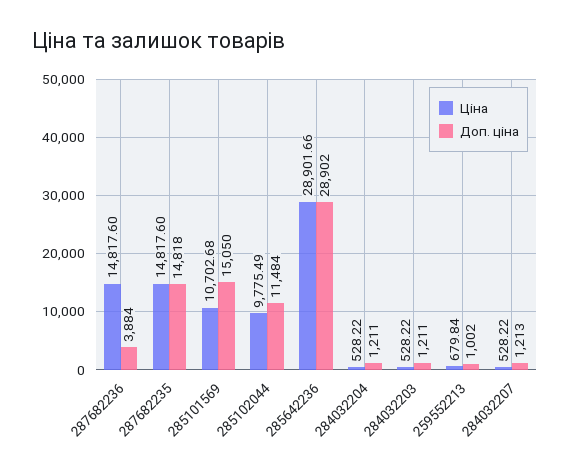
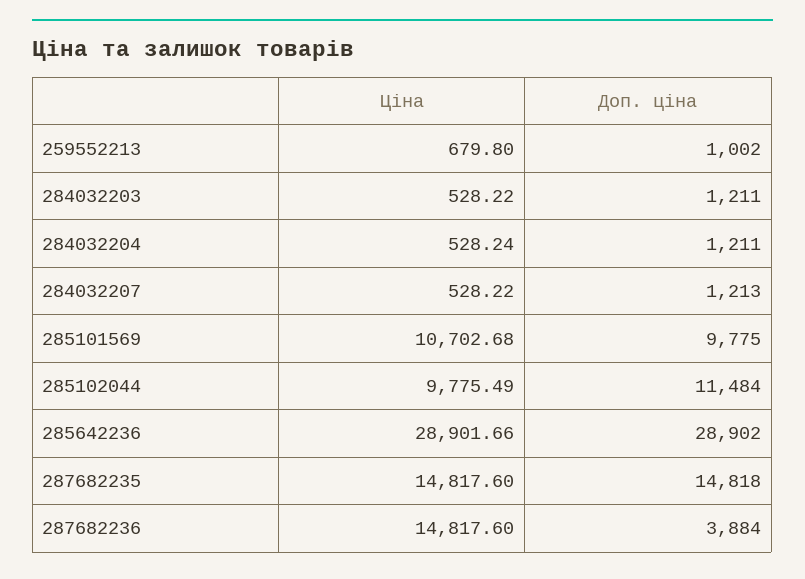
  {
    "Ціна": {
      "287682236": 14817.6,
      "287682235": 14817.6,
      "285101569": 10702.68,
      "285102044": 9775.49,
      "285642236": 28901.66,
-     "284032204": 528.22,
+     "284032204": 528.24,
      "284032203": 528.22,
-     "259552213": 679.84,
+     "259552213": 679.8,
      "284032207": 528.22
    },
    "Доп. ціна": {
      "287682236": 3884,
      "287682235": 14818,
-     "285101569": 15050,
+     "285101569": 9775,
      "285102044": 11484,
      "285642236": 28902,
      "284032204": 1211,
      "284032203": 1211,
      "259552213": 1002,
      "284032207": 1213
    }
  }

